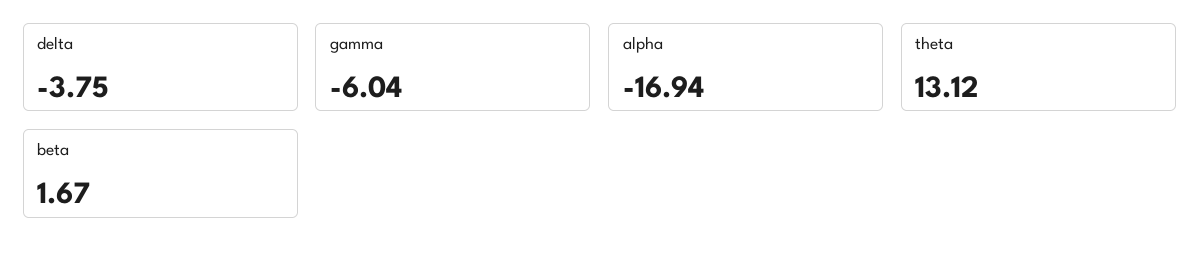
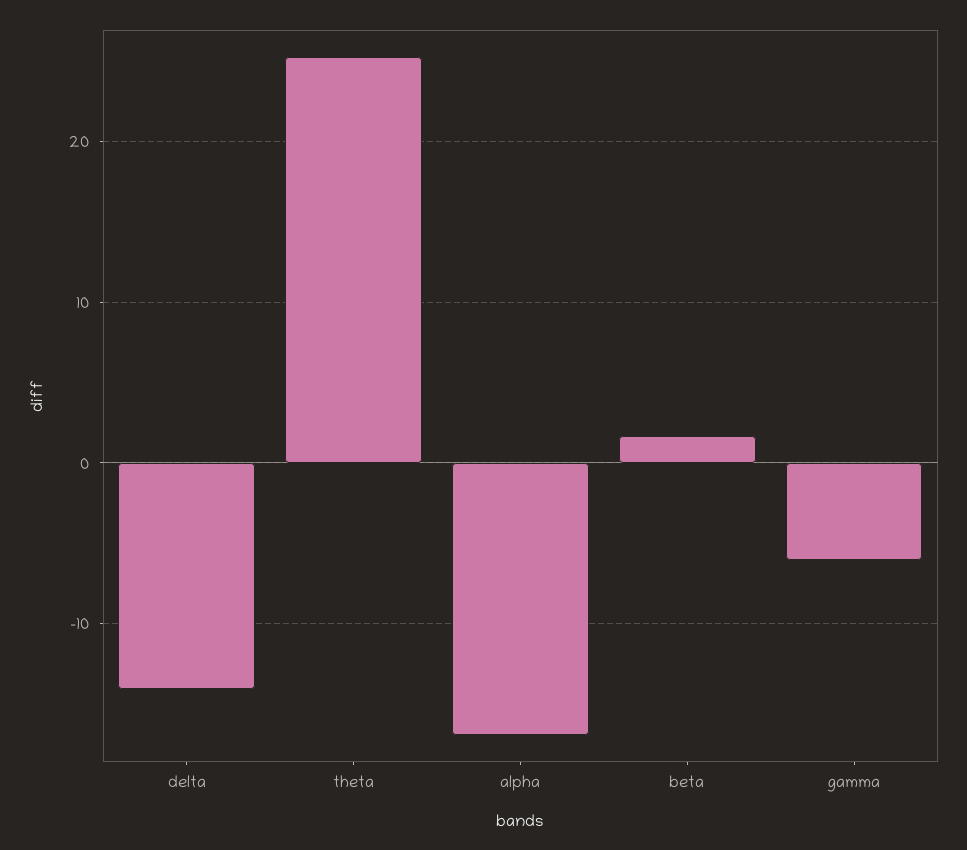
  {
-   "delta": -3.75,
+   "delta": -14,
    "gamma": -6.04,
    "alpha": -16.94,
-   "theta": 13.12,
+   "theta": 25,
    "beta": 1.67
  }

